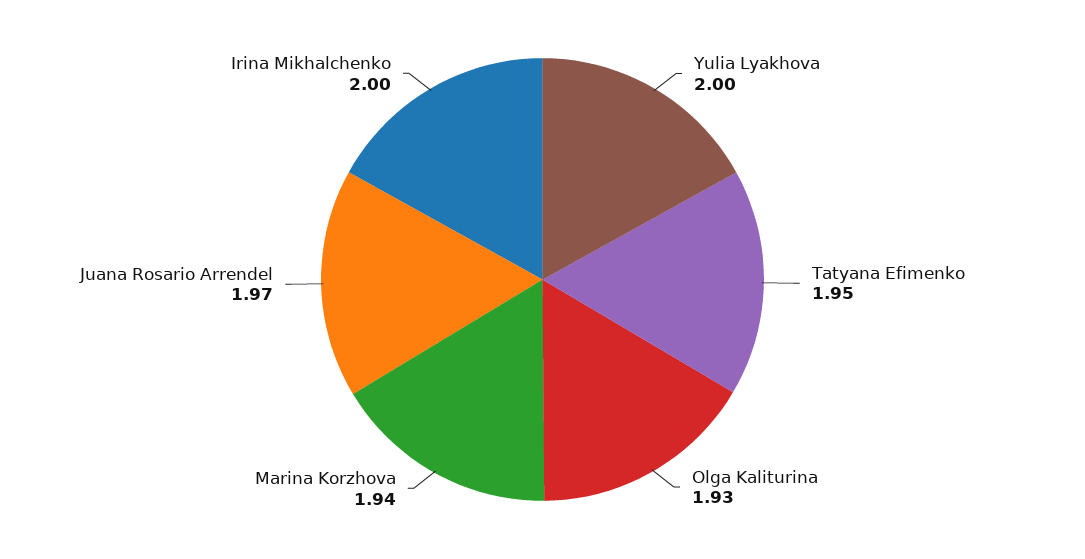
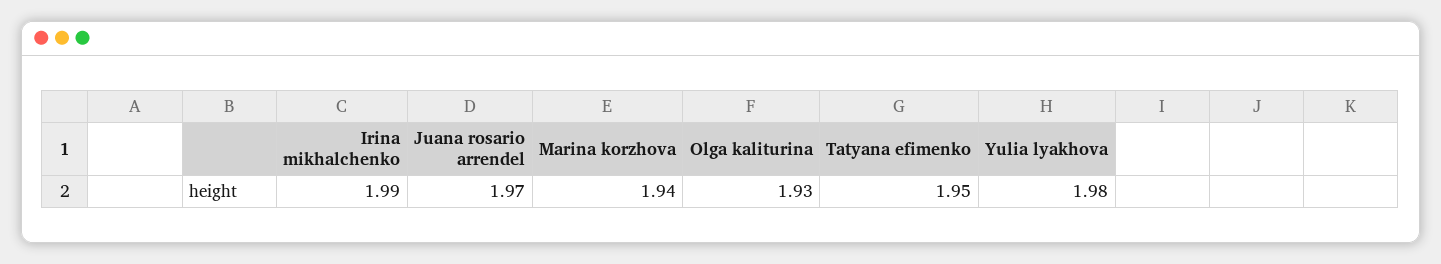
  {
-   "Yulia Lyakhova": 2,
+   "Yulia Lyakhova": 1.98,
    "Tatyana Efimenko": 1.95,
    "Olga Kaliturina": 1.93,
    "Marina Korzhova": 1.94,
    "Juana Rosario Arrendel": 1.97,
-   "Irina Mikhalchenko": 2
+   "Irina Mikhalchenko": 1.99
  }

